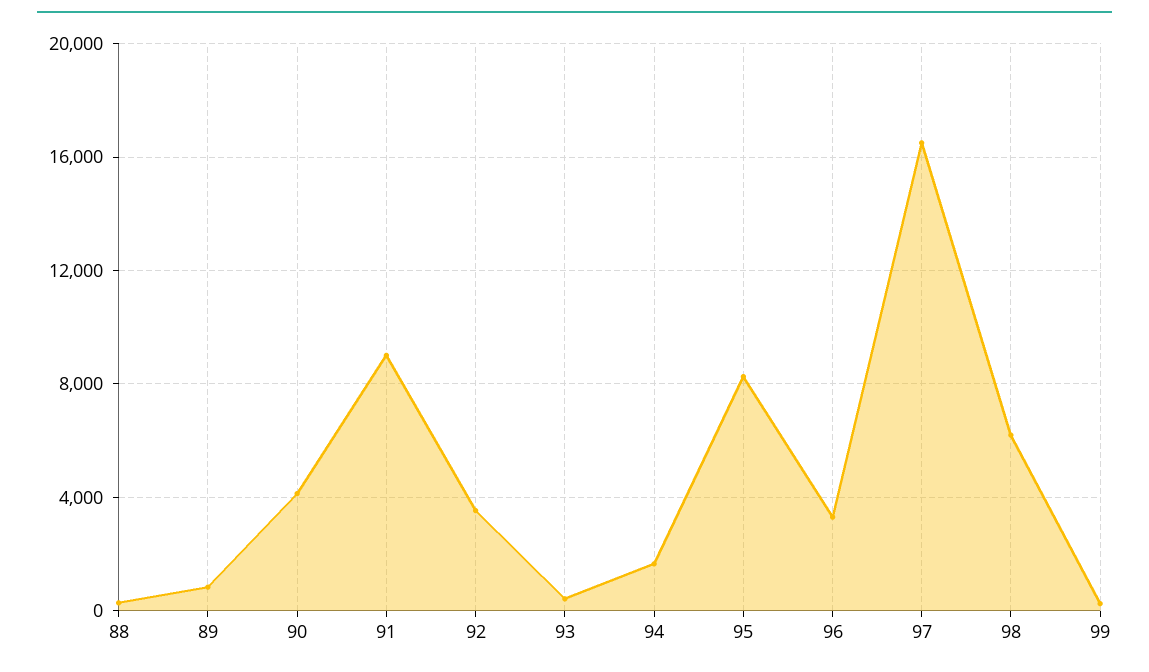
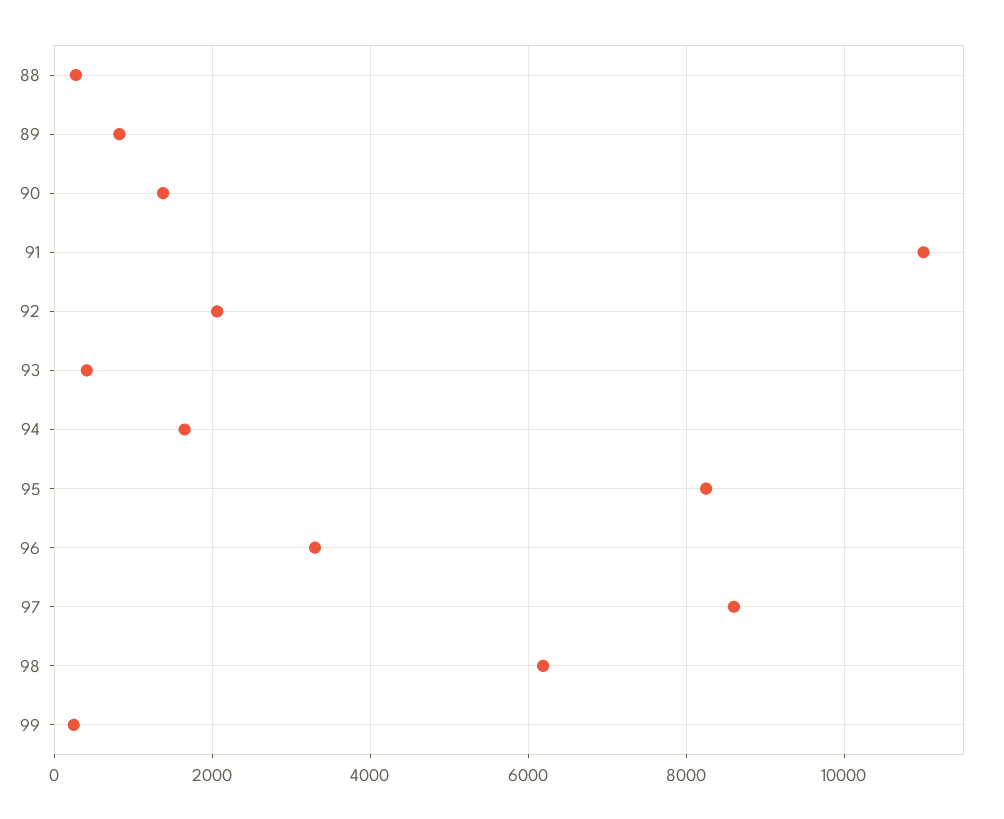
  {
    "88": 200,
    "89": 800,
-   "90": 4000,
+   "90": 1400,
-   "91": 9000,
+   "91": 11000,
-   "92": 3500,
+   "92": 2000,
    "93": 400,
    "94": 1600,
    "95": 8200,
    "96": 3400,
-   "97": 16500,
+   "97": 8600,
    "98": 6200,
    "99": 200
  }

